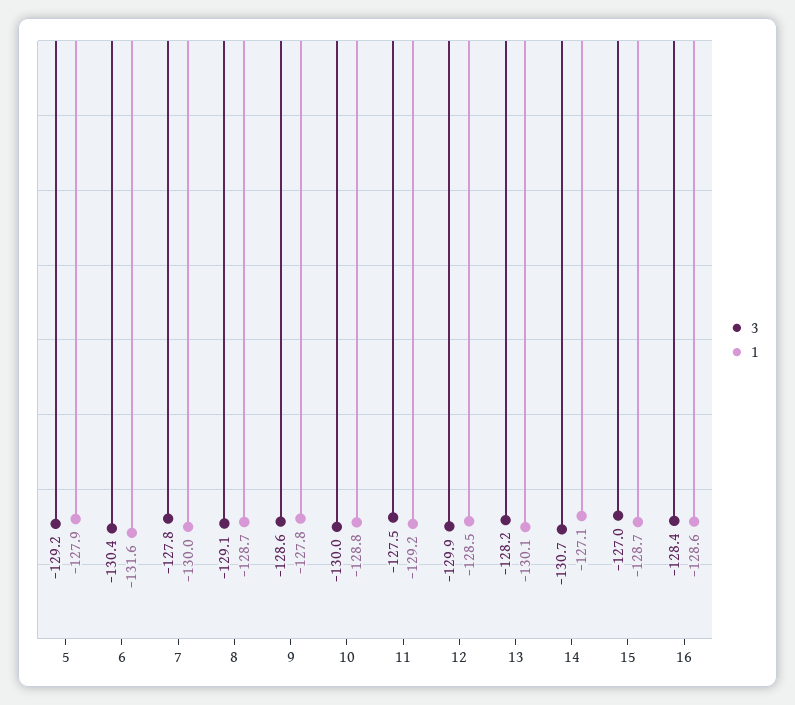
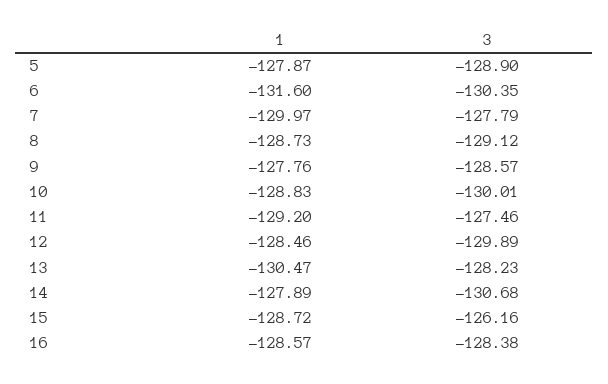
  {
    "3": {
-     "5": -129.2,
+     "5": -128.9,
      "6": -130.35,
      "7": -127.79,
      "8": -129.12,
      "9": -128.57,
      "10": -130.01,
      "11": -127.46,
      "12": -129.89,
      "13": -128.23,
      "14": -130.68,
-     "15": -127,
+     "15": -126.16,
      "16": -128.38
    },
    "1": {
      "5": -127.87,
      "6": -131.6,
      "7": -129.97,
      "8": -128.73,
      "9": -127.76,
      "10": -128.83,
      "11": -129.2,
      "12": -128.46,
-     "13": -130.1,
+     "13": -130.47,
-     "14": -127.1,
+     "14": -127.89,
      "15": -128.72,
      "16": -128.57
    }
  }

